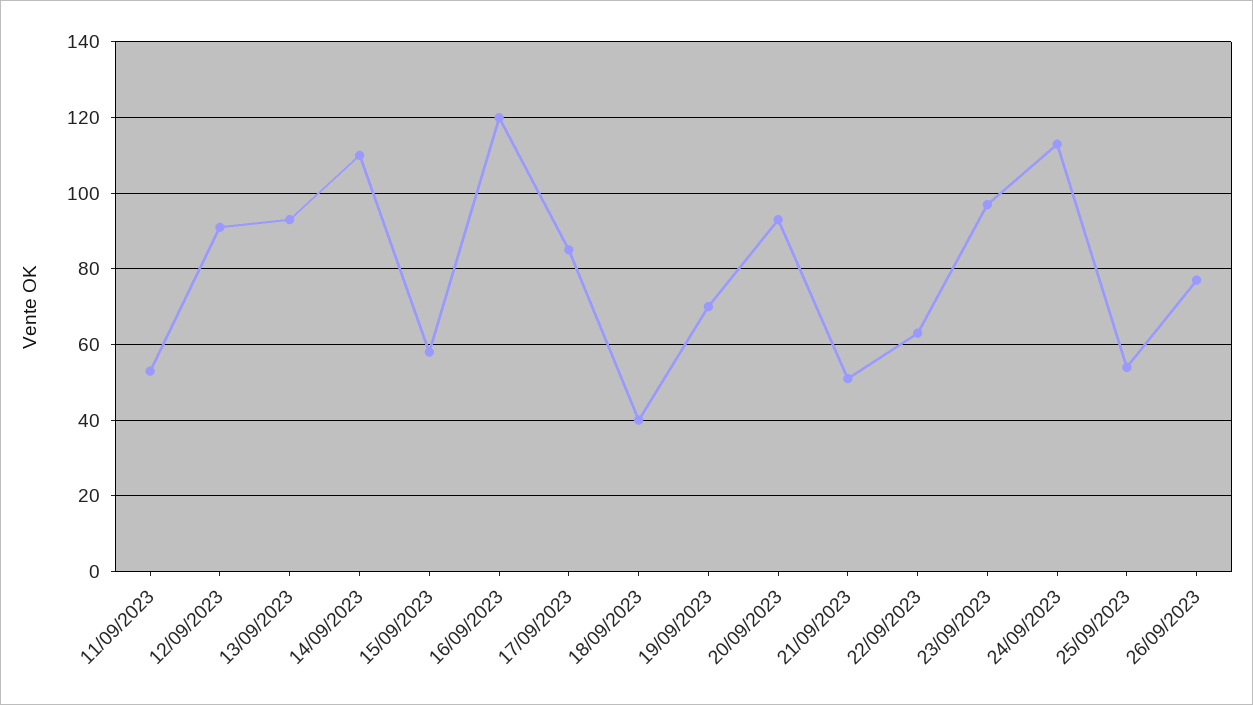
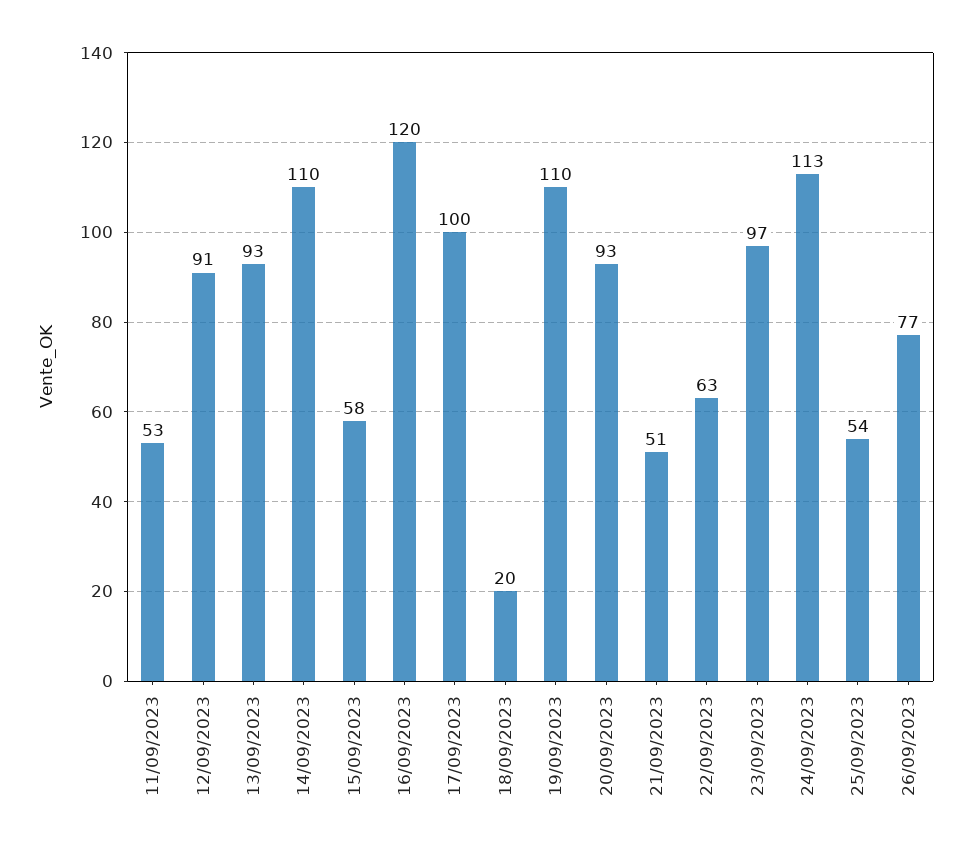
  {
    "11/09/2023": 53,
    "12/09/2023": 91,
    "13/09/2023": 93,
    "14/09/2023": 110,
    "15/09/2023": 58,
    "16/09/2023": 120,
-   "17/09/2023": 85,
+   "17/09/2023": 100,
-   "18/09/2023": 40,
+   "18/09/2023": 20,
-   "19/09/2023": 70,
+   "19/09/2023": 110,
    "20/09/2023": 93,
    "21/09/2023": 51,
    "22/09/2023": 63,
    "23/09/2023": 97,
    "24/09/2023": 113,
    "25/09/2023": 54,
    "26/09/2023": 77
  }

